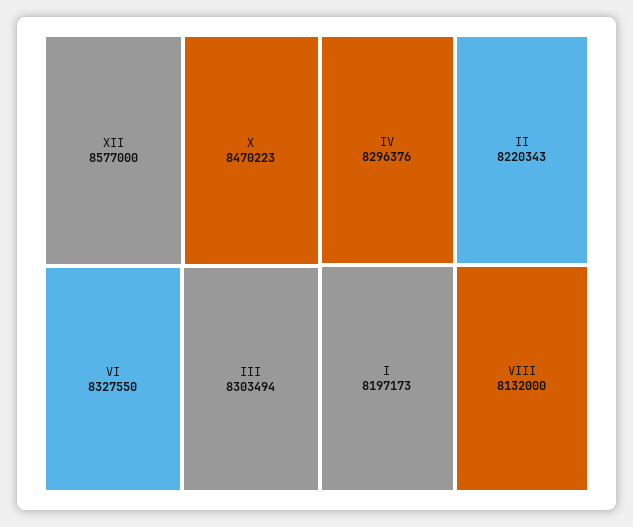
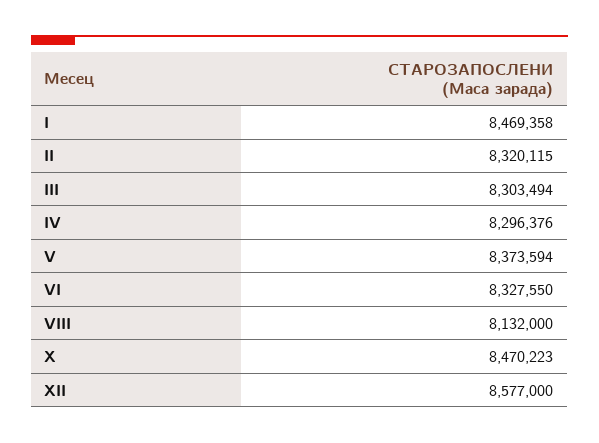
  {
    "XII": 8577000,
    "X": 8470223,
    "VI": 8327550,
    "III": 8303494,
    "IV": 8296376,
-   "II": 8220343,
+   "II": 8320115,
-   "I": 8197173,
+   "I": 8469358,
-   "VIII": 8132000
+   "VIII": 8132000,
+   "V": 8373594
  }

